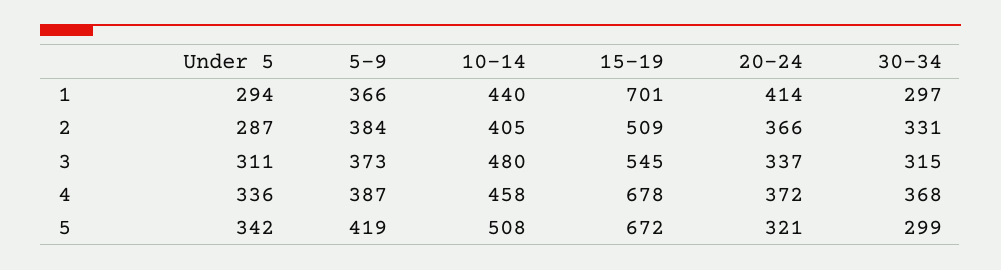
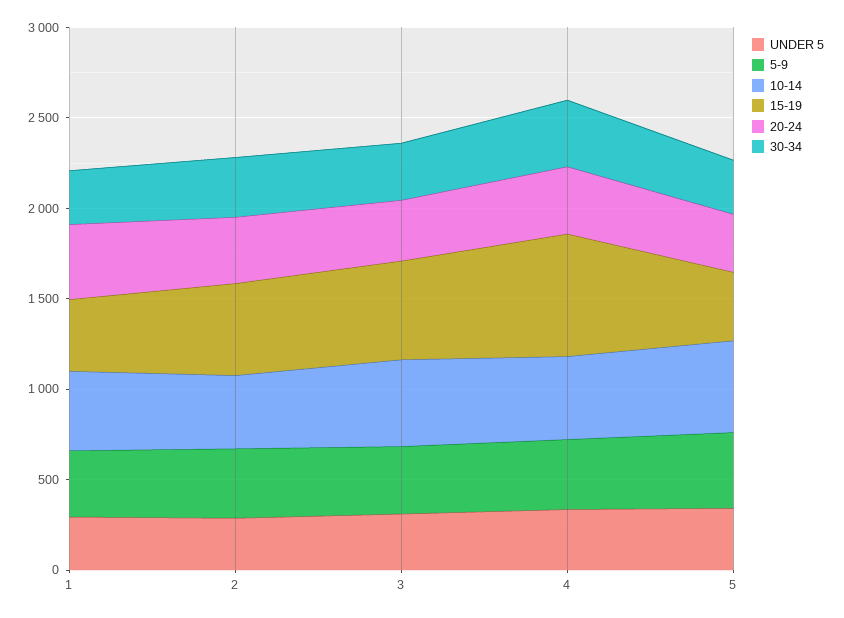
  {
    "Under 5": {
      "1": 294,
      "2": 287,
      "3": 311,
      "4": 336,
      "5": 342
    },
    "5-9": {
      "1": 366,
      "2": 384,
      "3": 373,
      "4": 387,
      "5": 419
    },
    "10-14": {
      "1": 440,
      "2": 405,
      "3": 480,
      "4": 458,
      "5": 508
    },
    "15-19": {
-     "1": 701,
+     "1": 400,
      "2": 509,
      "3": 545,
      "4": 678,
-     "5": 672
+     "5": 400
    },
    "20-24": {
      "1": 414,
      "2": 366,
      "3": 337,
      "4": 372,
      "5": 321
    },
    "30-34": {
      "1": 297,
      "2": 331,
      "3": 315,
      "4": 368,
      "5": 299
    }
  }

